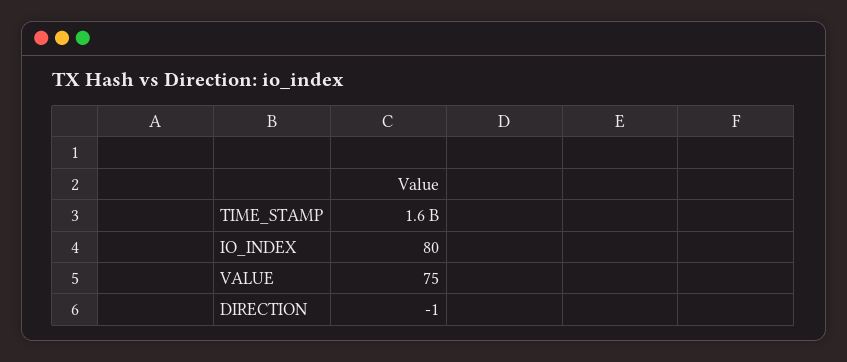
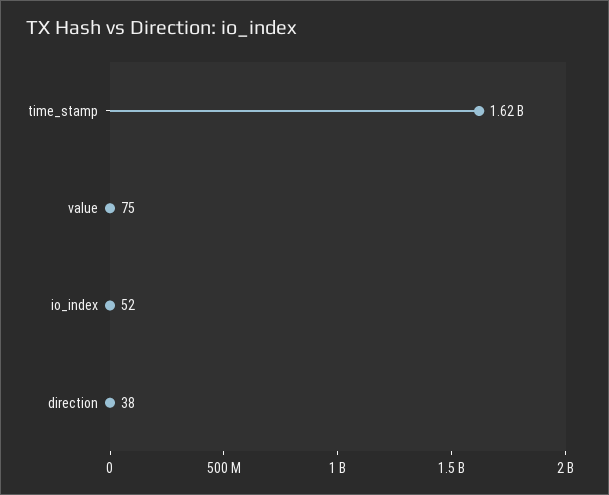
  {
    "TIME_STAMP": 1620000000,
-   "IO_INDEX": 80,
+   "IO_INDEX": 52,
    "VALUE": 75,
-   "DIRECTION": -1
+   "DIRECTION": 38
  }

